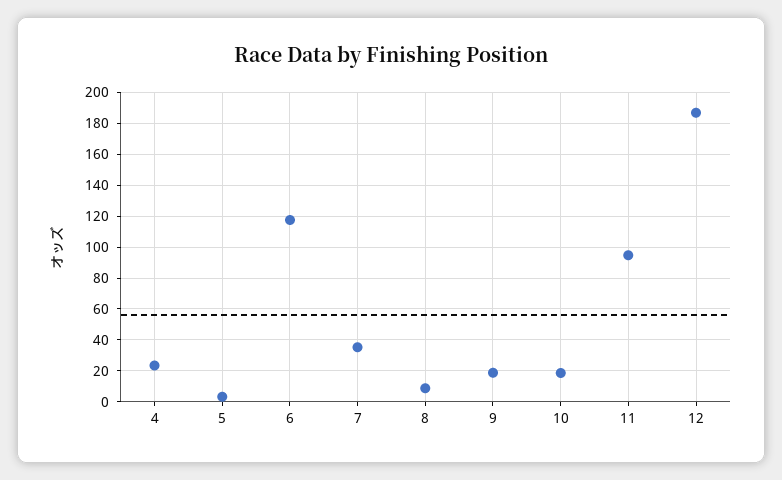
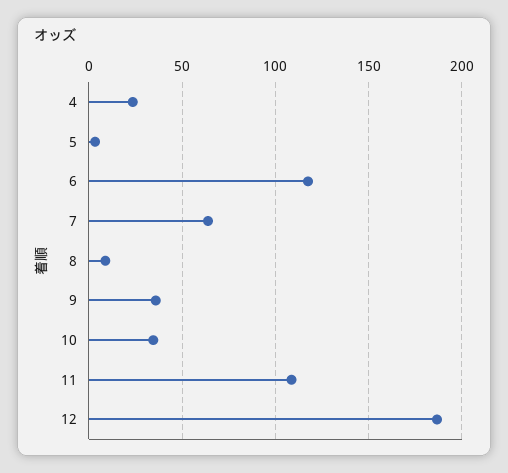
  {
    "4": 25,
    "5": 5,
    "6": 120,
-   "7": 35,
+   "7": 65,
    "8": 10,
-   "9": 20,
+   "9": 35,
-   "10": 20,
+   "10": 35,
-   "11": 95,
+   "11": 110,
    "12": 185
  }

